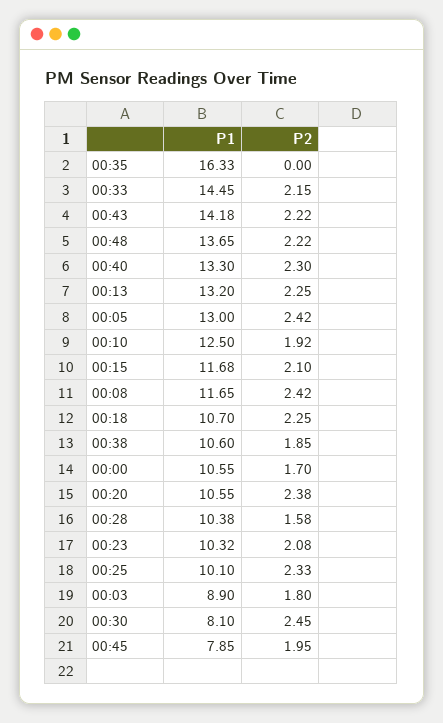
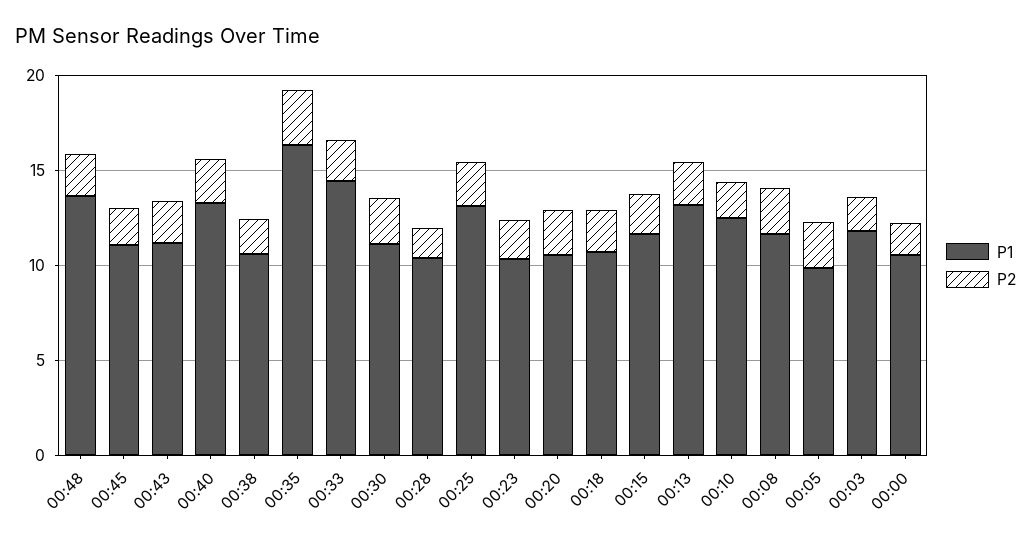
  {
    "P1": {
      "00:35": 16.33,
      "00:33": 14.45,
-     "00:43": 14.18,
+     "00:43": 11,
      "00:48": 13.65,
      "00:40": 13.3,
      "00:13": 13.2,
-     "00:05": 13,
+     "00:05": 10,
      "00:10": 12.5,
      "00:15": 11.68,
      "00:08": 11.65,
      "00:18": 10.7,
      "00:38": 10.6,
      "00:00": 10.55,
      "00:20": 10.55,
      "00:28": 10.38,
      "00:23": 10.32,
-     "00:25": 10.1,
+     "00:25": 13,
-     "00:03": 8.9,
+     "00:03": 12,
-     "00:30": 8.1,
+     "00:30": 11,
-     "00:45": 7.85
+     "00:45": 11
    },
    "P2": {
-     "00:35": 0,
+     "00:35": 3,
      "00:33": 2.15,
      "00:43": 2.22,
      "00:48": 2.22,
      "00:40": 2.3,
      "00:13": 2.25,
      "00:05": 2.42,
      "00:10": 1.92,
      "00:15": 2.1,
      "00:08": 2.42,
      "00:18": 2.25,
      "00:38": 1.85,
      "00:00": 1.7,
      "00:20": 2.38,
      "00:28": 1.58,
      "00:23": 2.08,
      "00:25": 2.33,
      "00:03": 1.8,
      "00:30": 2.45,
      "00:45": 1.95
    }
  }

